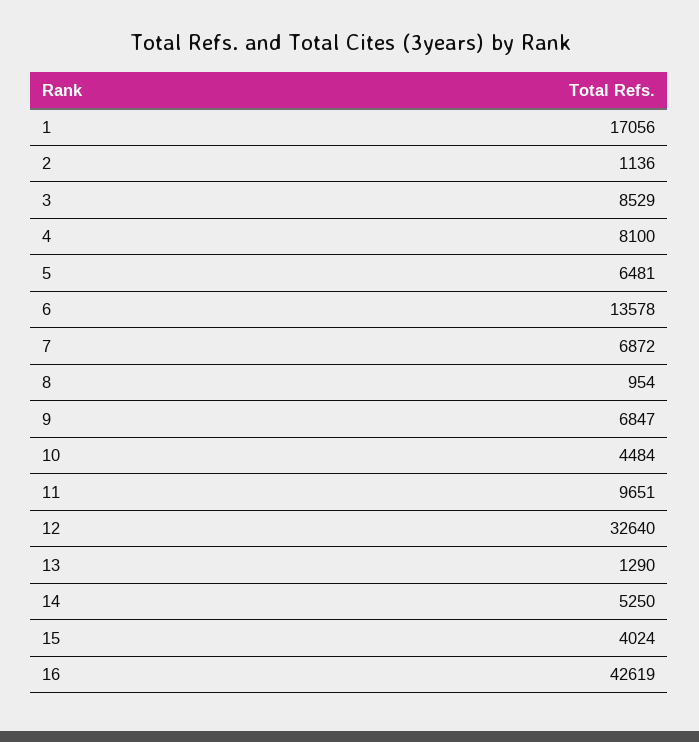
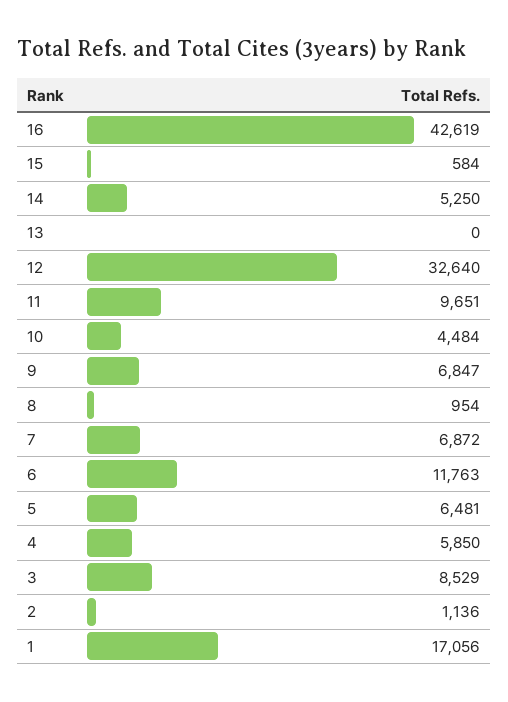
  {
    "1": 17056,
    "2": 1136,
    "3": 8529,
-   "4": 8100,
+   "4": 5850,
    "5": 6481,
-   "6": 13578,
+   "6": 11763,
    "7": 6872,
    "8": 954,
    "9": 6847,
    "10": 4484,
    "11": 9651,
    "12": 32640,
-   "13": 1290,
+   "13": 0,
    "14": 5250,
-   "15": 4024,
+   "15": 584,
    "16": 42619
  }

